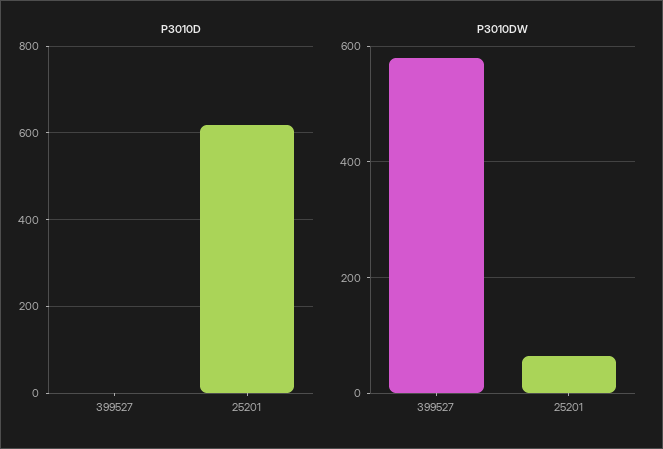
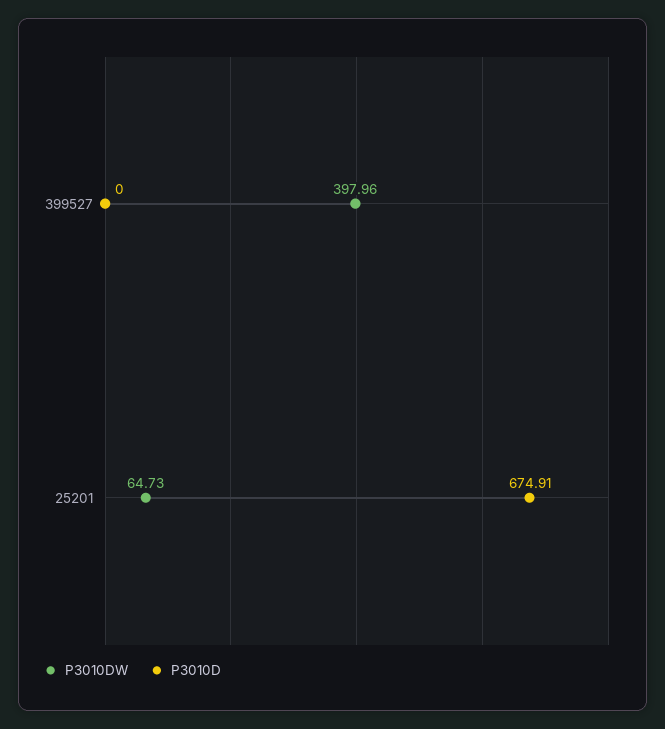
  {
    "P3010D": {
      "399527": 0,
-     "25201": 620
+     "25201": 674.91
    },
    "P3010DW": {
-     "399527": 580,
+     "399527": 397.96,
      "25201": 64.73
    }
  }

